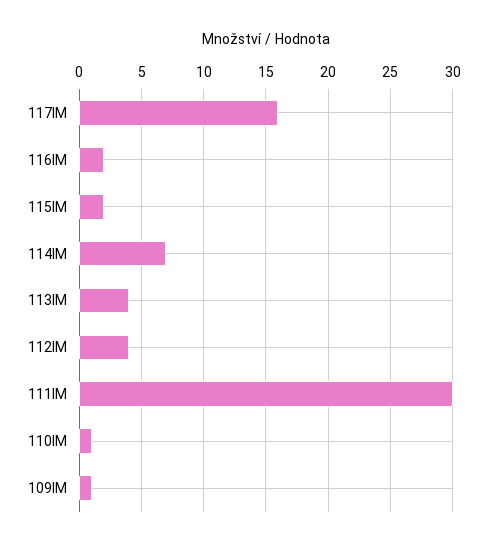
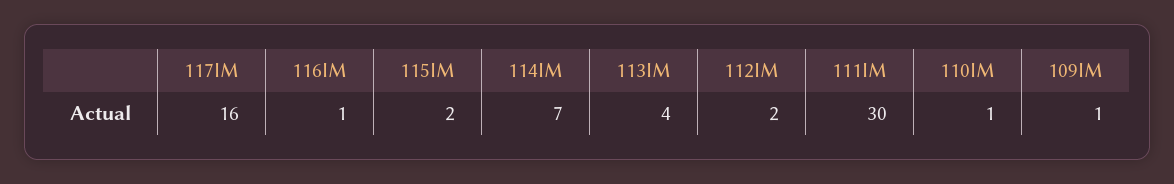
  {
    "117IM": 16,
-   "116IM": 2,
+   "116IM": 1,
    "115IM": 2,
    "114IM": 7,
    "113IM": 4,
-   "112IM": 4,
+   "112IM": 2,
    "111IM": 30,
    "110IM": 1,
    "109IM": 1
  }

